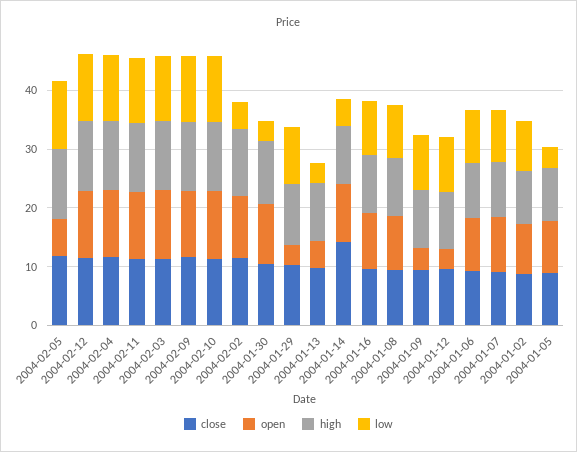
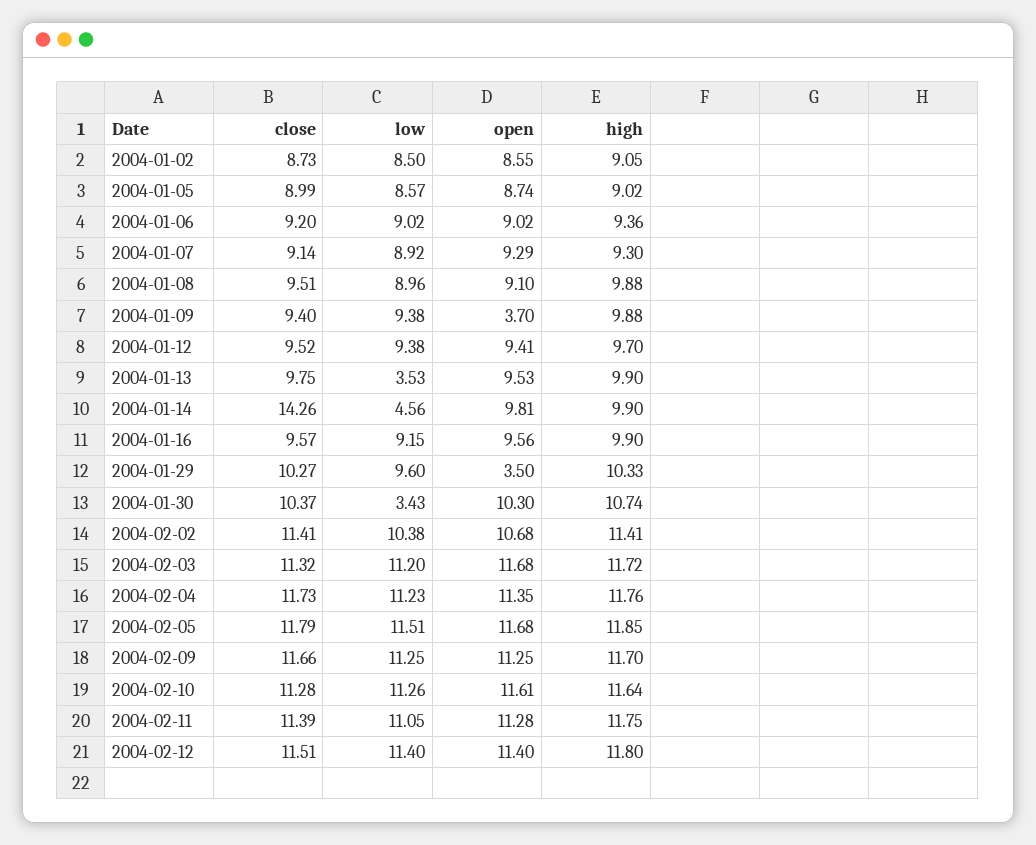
  {
    "close": {
      "2004-02-05": 11.79,
      "2004-02-12": 11.51,
      "2004-02-04": 11.73,
      "2004-02-11": 11.39,
      "2004-02-03": 11.32,
      "2004-02-09": 11.66,
      "2004-02-10": 11.28,
      "2004-02-02": 11.41,
      "2004-01-30": 10.37,
      "2004-01-29": 10.27,
      "2004-01-13": 9.75,
      "2004-01-14": 14.26,
      "2004-01-16": 9.57,
      "2004-01-08": 9.51,
      "2004-01-09": 9.4,
      "2004-01-12": 9.52,
      "2004-01-06": 9.2,
      "2004-01-07": 9.14,
      "2004-01-02": 8.73,
      "2004-01-05": 8.99
    },
    "open": {
-     "2004-02-05": 6,
+     "2004-02-05": 11.68,
      "2004-02-12": 11.4,
      "2004-02-04": 11.35,
      "2004-02-11": 11.28,
      "2004-02-03": 11.68,
      "2004-02-09": 11.25,
      "2004-02-10": 11.61,
      "2004-02-02": 10.68,
      "2004-01-30": 10.3,
      "2004-01-29": 3.5,
-     "2004-01-13": 4,
+     "2004-01-13": 9.53,
      "2004-01-14": 9.81,
      "2004-01-16": 9.56,
      "2004-01-08": 9.1,
      "2004-01-09": 3.7,
-     "2004-01-12": 4,
+     "2004-01-12": 9.41,
      "2004-01-06": 9.02,
      "2004-01-07": 9.29,
      "2004-01-02": 8.55,
      "2004-01-05": 8.74
    },
    "high": {
      "2004-02-05": 11.85,
      "2004-02-12": 11.8,
      "2004-02-04": 11.76,
      "2004-02-11": 11.75,
      "2004-02-03": 11.72,
      "2004-02-09": 11.7,
      "2004-02-10": 11.64,
      "2004-02-02": 11.41,
      "2004-01-30": 10.74,
      "2004-01-29": 10.33,
      "2004-01-13": 9.9,
      "2004-01-14": 9.9,
      "2004-01-16": 9.9,
      "2004-01-08": 9.88,
      "2004-01-09": 9.88,
      "2004-01-12": 9.7,
      "2004-01-06": 9.36,
      "2004-01-07": 9.3,
      "2004-01-02": 9.05,
      "2004-01-05": 9.02
    },
    "low": {
      "2004-02-05": 11.51,
      "2004-02-12": 11.4,
      "2004-02-04": 11.23,
      "2004-02-11": 11.05,
      "2004-02-03": 11.2,
      "2004-02-09": 11.25,
      "2004-02-10": 11.26,
-     "2004-02-02": 4,
+     "2004-02-02": 10.38,
      "2004-01-30": 3.43,
      "2004-01-29": 9.6,
      "2004-01-13": 3.53,
      "2004-01-14": 4.56,
      "2004-01-16": 9.15,
      "2004-01-08": 8.96,
      "2004-01-09": 9.38,
      "2004-01-12": 9.38,
      "2004-01-06": 9.02,
      "2004-01-07": 8.92,
      "2004-01-02": 8.5,
-     "2004-01-05": 4
+     "2004-01-05": 8.57
    }
  }

